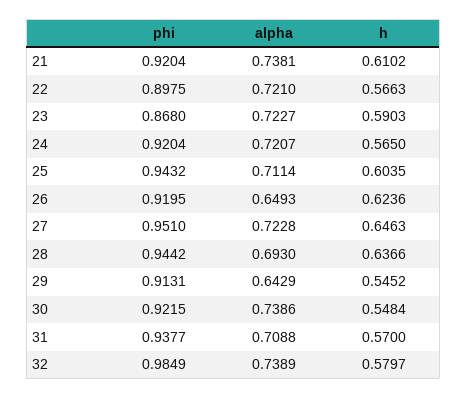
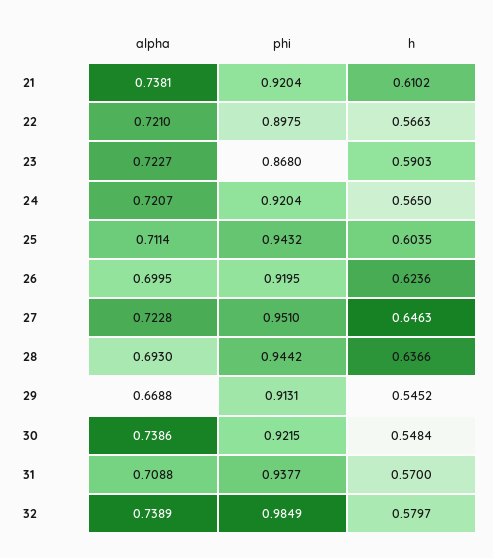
  {
    "phi": {
      "21": 0.9204,
      "22": 0.8975,
      "23": 0.868,
      "24": 0.9204,
      "25": 0.9432,
      "26": 0.9195,
      "27": 0.951,
      "28": 0.9442,
      "29": 0.9131,
      "30": 0.9215,
      "31": 0.9377,
      "32": 0.9849
    },
    "alpha": {
      "21": 0.7381,
      "22": 0.721,
      "23": 0.7227,
      "24": 0.7207,
      "25": 0.7114,
-     "26": 0.6493,
+     "26": 0.6995,
      "27": 0.7228,
      "28": 0.693,
-     "29": 0.6429,
+     "29": 0.6688,
      "30": 0.7386,
      "31": 0.7088,
      "32": 0.7389
    },
    "h": {
      "21": 0.6102,
      "22": 0.5663,
      "23": 0.5903,
      "24": 0.565,
      "25": 0.6035,
      "26": 0.6236,
      "27": 0.6463,
      "28": 0.6366,
      "29": 0.5452,
      "30": 0.5484,
      "31": 0.57,
      "32": 0.5797
    }
  }

